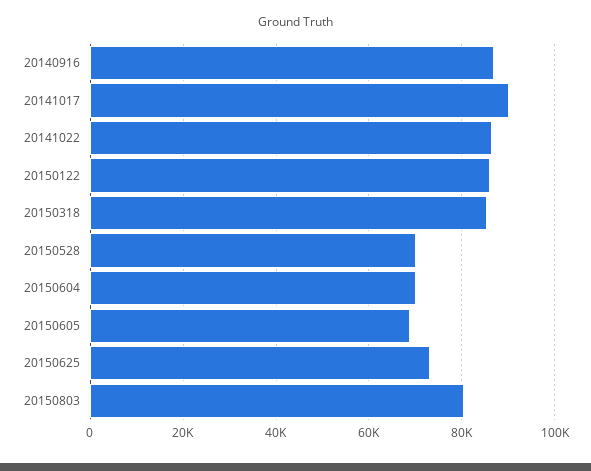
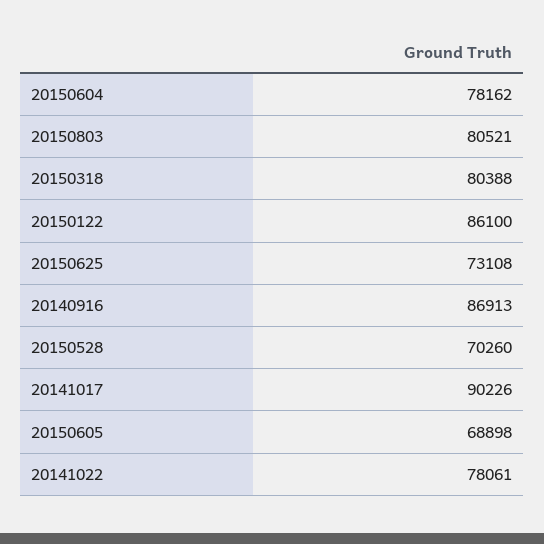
  {
    "20140916": 86913,
    "20141017": 90226,
-   "20141022": 86000,
+   "20141022": 78061,
    "20150122": 86100,
-   "20150318": 86000,
+   "20150318": 80388,
    "20150528": 70260,
-   "20150604": 70000,
+   "20150604": 78162,
    "20150605": 68898,
    "20150625": 73108,
    "20150803": 80521
  }

